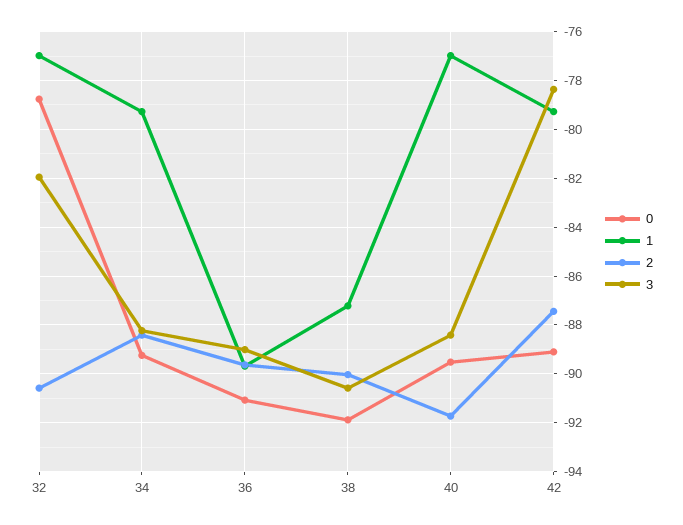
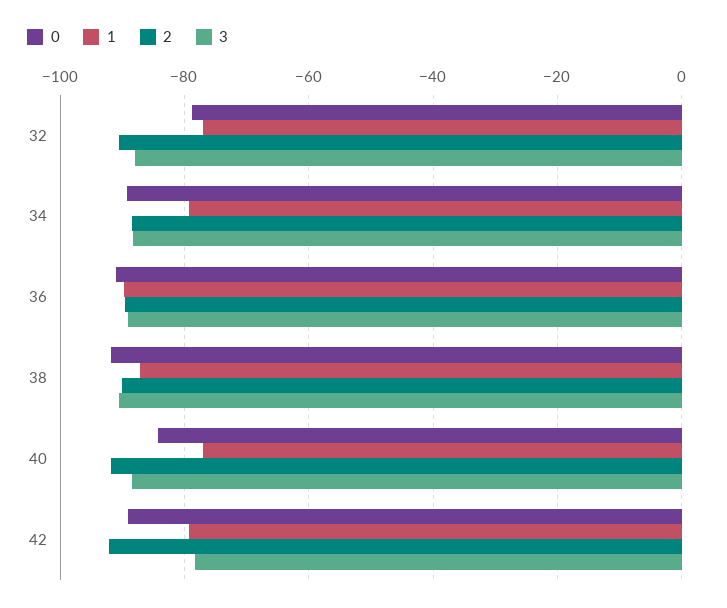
  {
    "0": {
      "32": -78.75,
      "34": -89.25,
      "36": -91,
      "38": -92,
-     "40": -89.5,
+     "40": -84,
      "42": -89
    },
    "1": {
      "32": -77,
      "34": -79.25,
      "36": -89.75,
      "38": -87.25,
      "40": -77,
      "42": -79.25
    },
    "2": {
      "32": -90.5,
      "34": -88.5,
      "36": -89.75,
      "38": -90,
      "40": -91.75,
-     "42": -87.5
+     "42": -92
    },
    "3": {
-     "32": -82,
+     "32": -88,
      "34": -88.25,
      "36": -89,
      "38": -90.5,
      "40": -88.5,
      "42": -78.25
    }
  }

